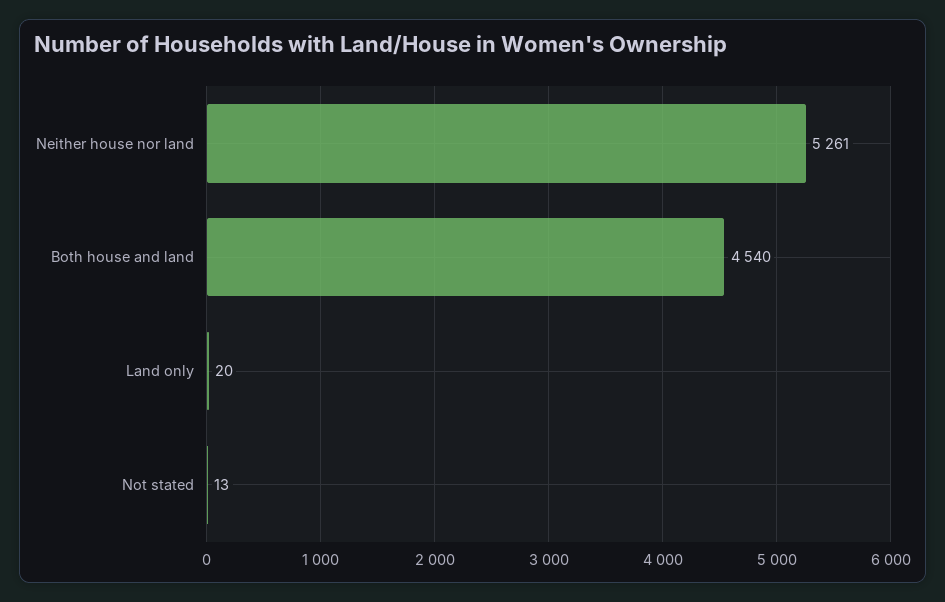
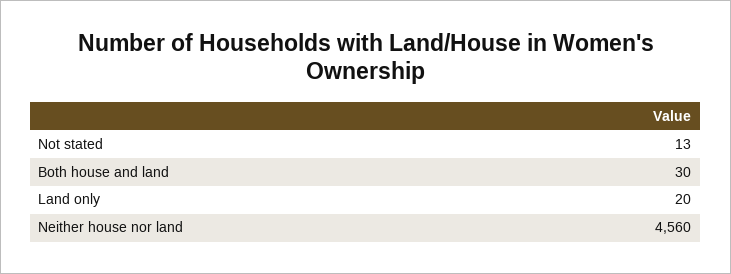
  {
-   "Neither house nor land": 5261,
+   "Neither house nor land": 4560,
-   "Both house and land": 4540,
+   "Both house and land": 30,
    "Land only": 20,
    "Not stated": 13
  }

